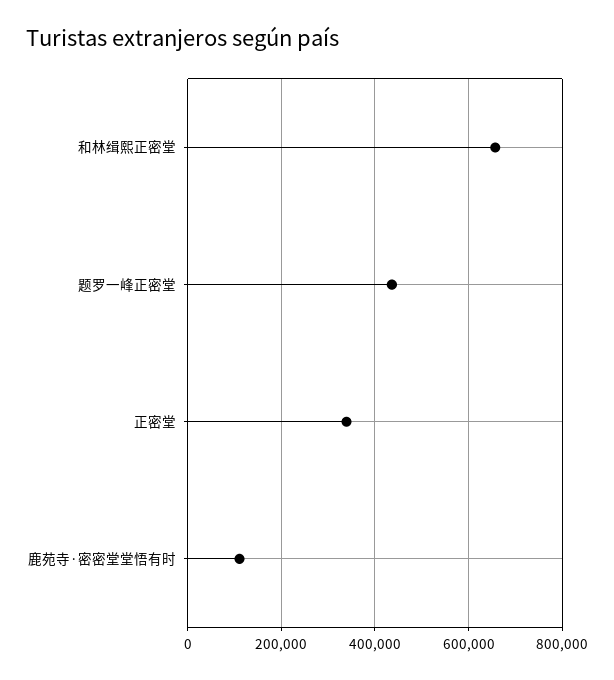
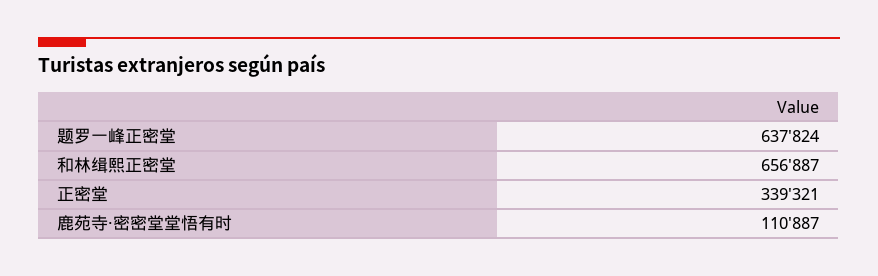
  {
    "和林缉熙正密堂": 656887,
-   "题罗一峰正密堂": 440000,
+   "题罗一峰正密堂": 637824,
    "正密堂": 339321,
    "鹿苑寺·密密堂堂悟有时": 110887
  }

